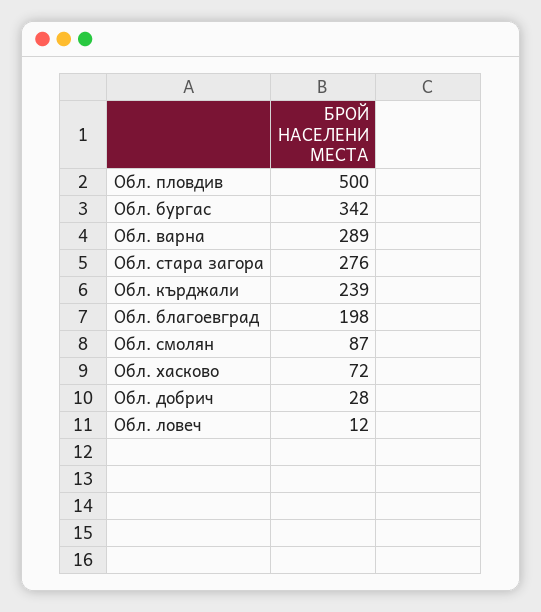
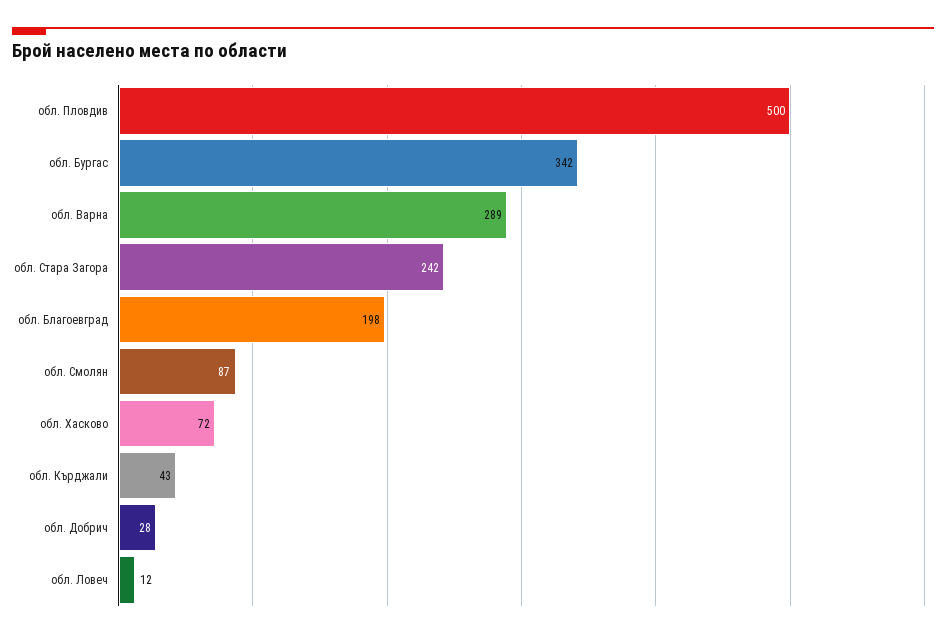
  {
    "Обл. пловдив": 500,
    "Обл. бургас": 342,
    "Обл. варна": 289,
-   "Обл. стара загора": 276,
+   "Обл. стара загора": 242,
-   "Обл. кърджали": 239,
+   "Обл. кърджали": 43,
    "Обл. благоевград": 198,
    "Обл. смолян": 87,
    "Обл. хасково": 72,
    "Обл. добрич": 28,
    "Обл. ловеч": 12
  }

